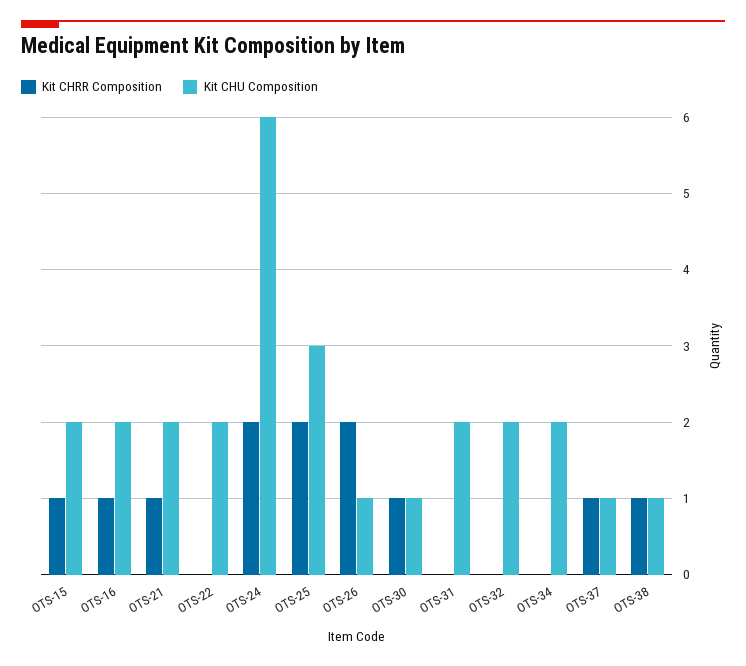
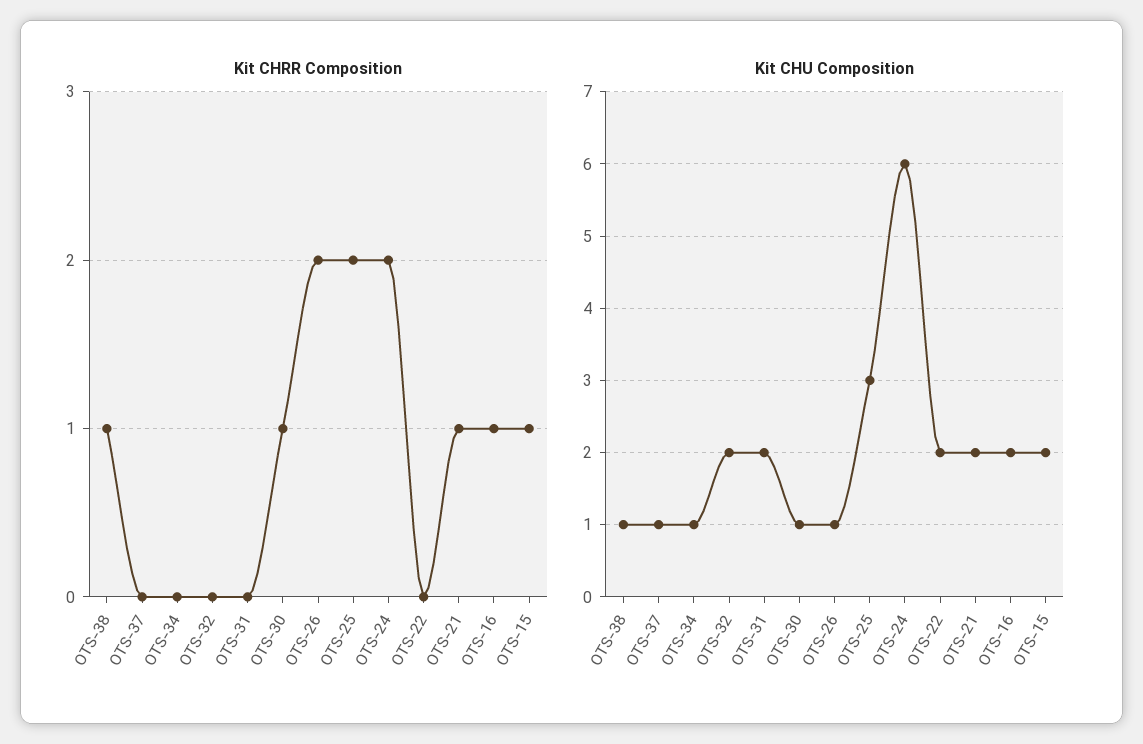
  {
    "Kit CHRR Composition": {
      "OTS-15": 1,
      "OTS-16": 1,
      "OTS-21": 1,
      "OTS-22": 0,
      "OTS-24": 2,
      "OTS-25": 2,
      "OTS-26": 2,
      "OTS-30": 1,
      "OTS-31": 0,
      "OTS-32": 0,
      "OTS-34": 0,
-     "OTS-37": 1,
+     "OTS-37": 0,
      "OTS-38": 1
    },
    "Kit CHU Composition": {
      "OTS-15": 2,
      "OTS-16": 2,
      "OTS-21": 2,
      "OTS-22": 2,
      "OTS-24": 6,
      "OTS-25": 3,
      "OTS-26": 1,
      "OTS-30": 1,
      "OTS-31": 2,
      "OTS-32": 2,
-     "OTS-34": 2,
+     "OTS-34": 1,
      "OTS-37": 1,
      "OTS-38": 1
    }
  }

